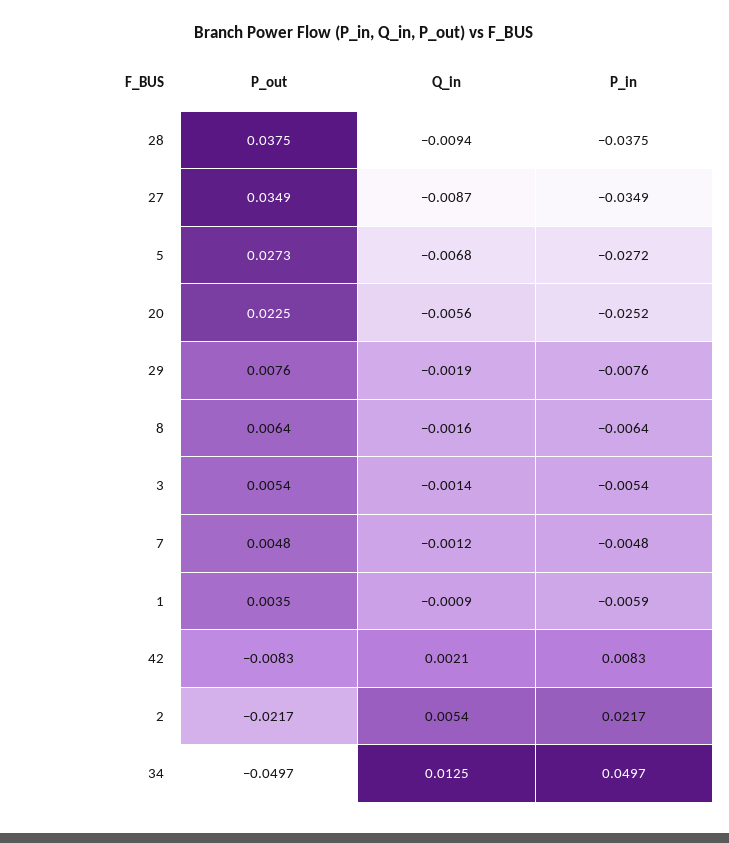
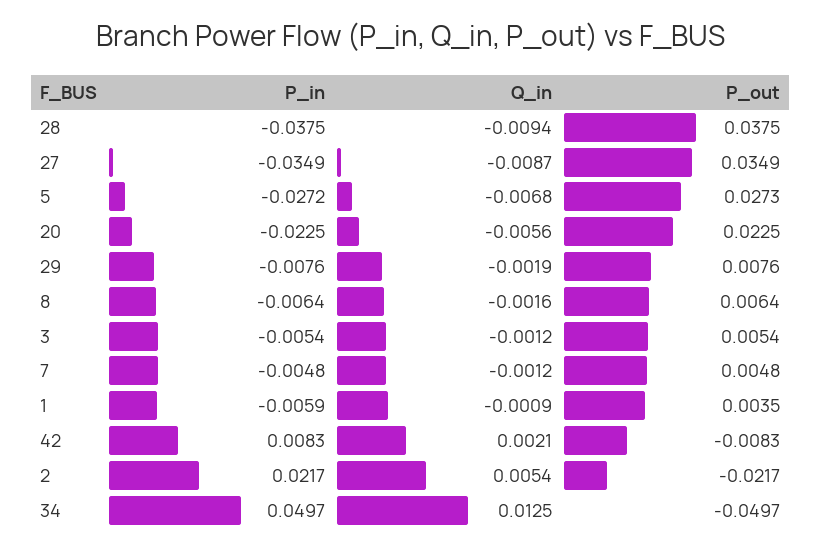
  {
    "P_out": {
      "28": 0.0375,
      "27": 0.0349,
      "5": 0.0273,
      "20": 0.0225,
      "29": 0.0076,
      "8": 0.0064,
      "3": 0.0054,
      "7": 0.0048,
      "1": 0.0035,
      "42": -0.0083,
      "2": -0.0217,
      "34": -0.0497
    },
    "Q_in": {
      "28": -0.0094,
      "27": -0.0087,
      "5": -0.0068,
      "20": -0.0056,
      "29": -0.0019,
      "8": -0.0016,
-     "3": -0.0014,
+     "3": -0.0012,
      "7": -0.0012,
      "1": -0.0009,
      "42": 0.0021,
      "2": 0.0054,
      "34": 0.0125
    },
    "P_in": {
      "28": -0.0375,
      "27": -0.0349,
      "5": -0.0272,
-     "20": -0.0252,
+     "20": -0.0225,
      "29": -0.0076,
      "8": -0.0064,
      "3": -0.0054,
      "7": -0.0048,
      "1": -0.0059,
      "42": 0.0083,
      "2": 0.0217,
      "34": 0.0497
    }
  }

